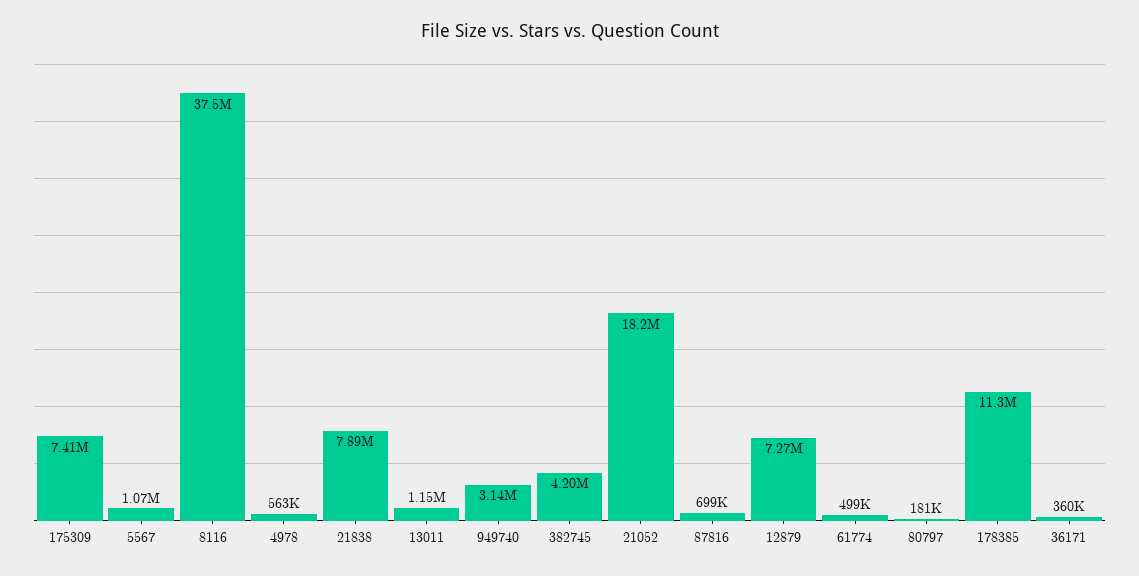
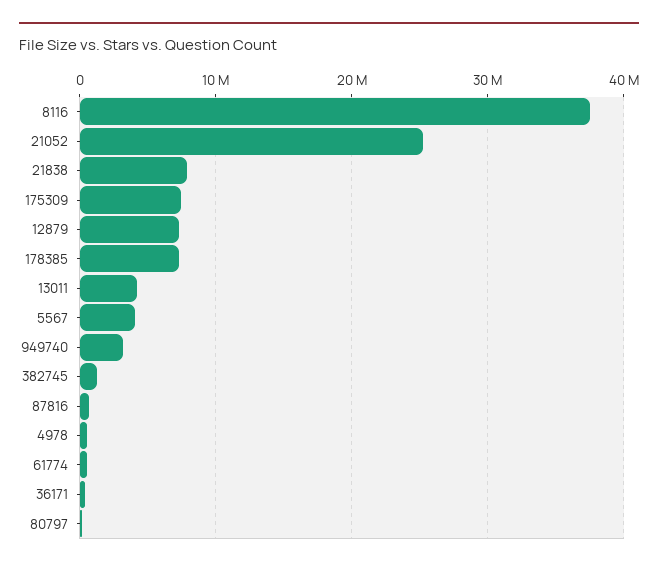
  {
    "175309": 7410000,
-   "5567": 1070000,
+   "5567": 4000000,
    "8116": 37500000,
    "4978": 563000,
    "21838": 7890000,
-   "13011": 1150000,
+   "13011": 4000000,
    "949740": 3140000,
-   "382745": 4200000,
+   "382745": 1000000,
-   "21052": 18200000,
+   "21052": 25000000,
    "87816": 699000,
    "12879": 7270000,
    "61774": 499000,
    "80797": 181000,
-   "178385": 11300000,
+   "178385": 7000000,
    "36171": 360000
  }

